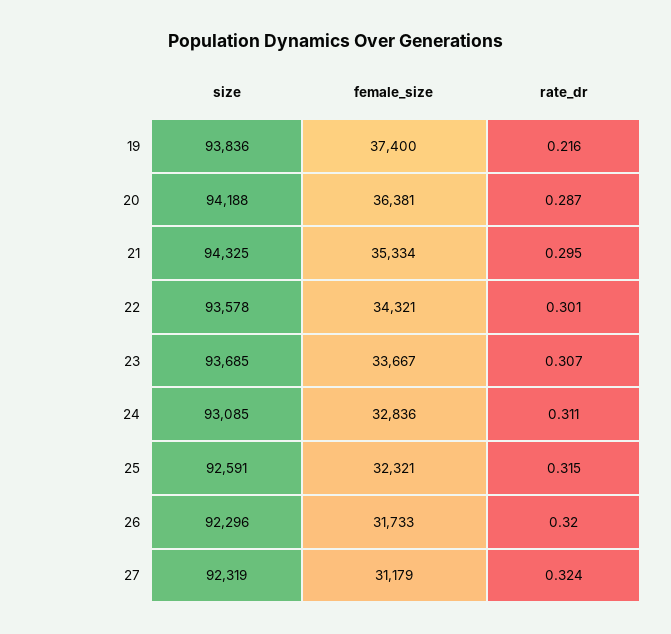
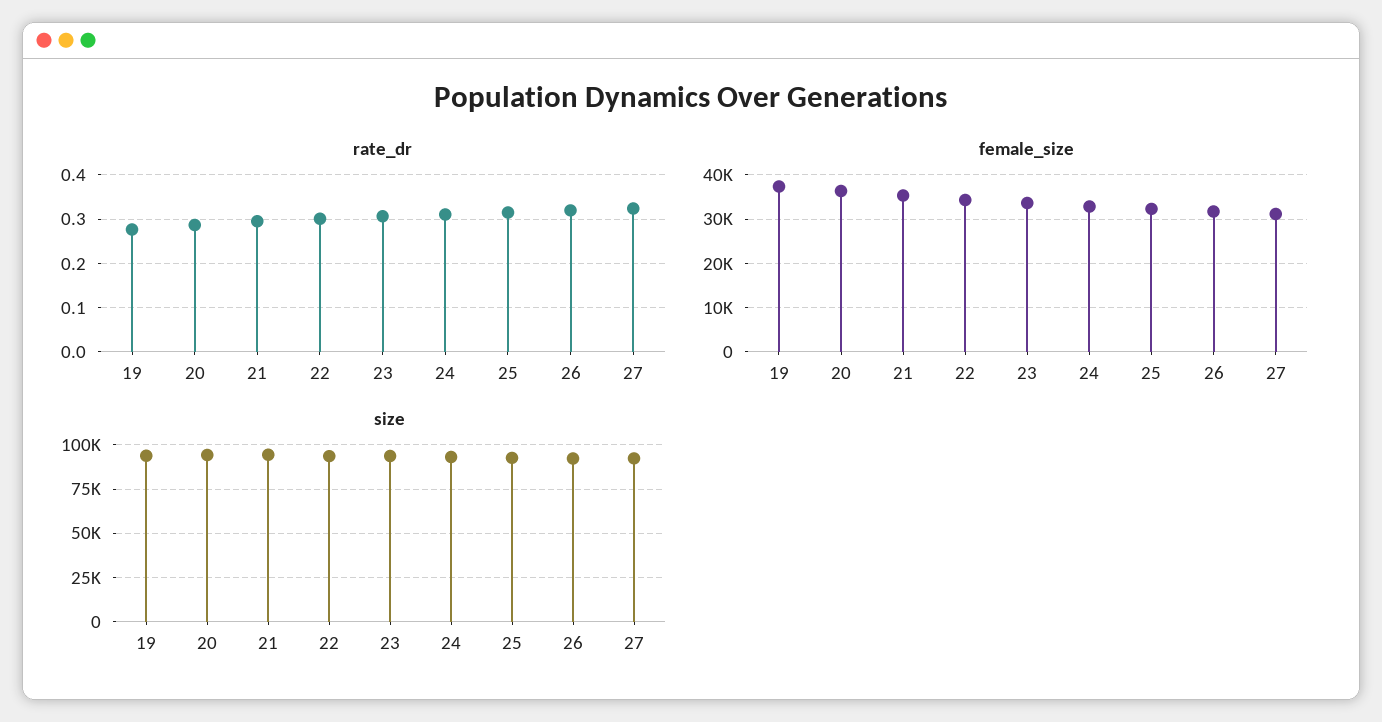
  {
    "size": {
      "19": 93836,
      "20": 94188,
      "21": 94325,
      "22": 93578,
      "23": 93685,
      "24": 93085,
      "25": 92591,
      "26": 92296,
      "27": 92319
    },
    "female_size": {
      "19": 37400,
      "20": 36381,
      "21": 35334,
      "22": 34321,
      "23": 33667,
      "24": 32836,
      "25": 32321,
      "26": 31733,
      "27": 31179
    },
    "rate_dr": {
-     "19": 0.216,
+     "19": 0.28,
      "20": 0.287,
      "21": 0.295,
      "22": 0.301,
      "23": 0.307,
      "24": 0.311,
      "25": 0.315,
      "26": 0.32,
      "27": 0.324
    }
  }

